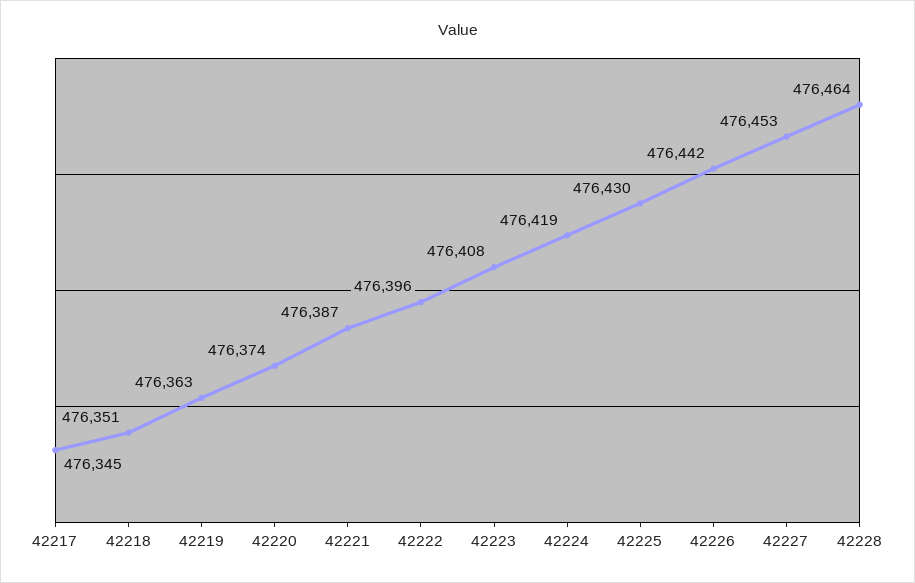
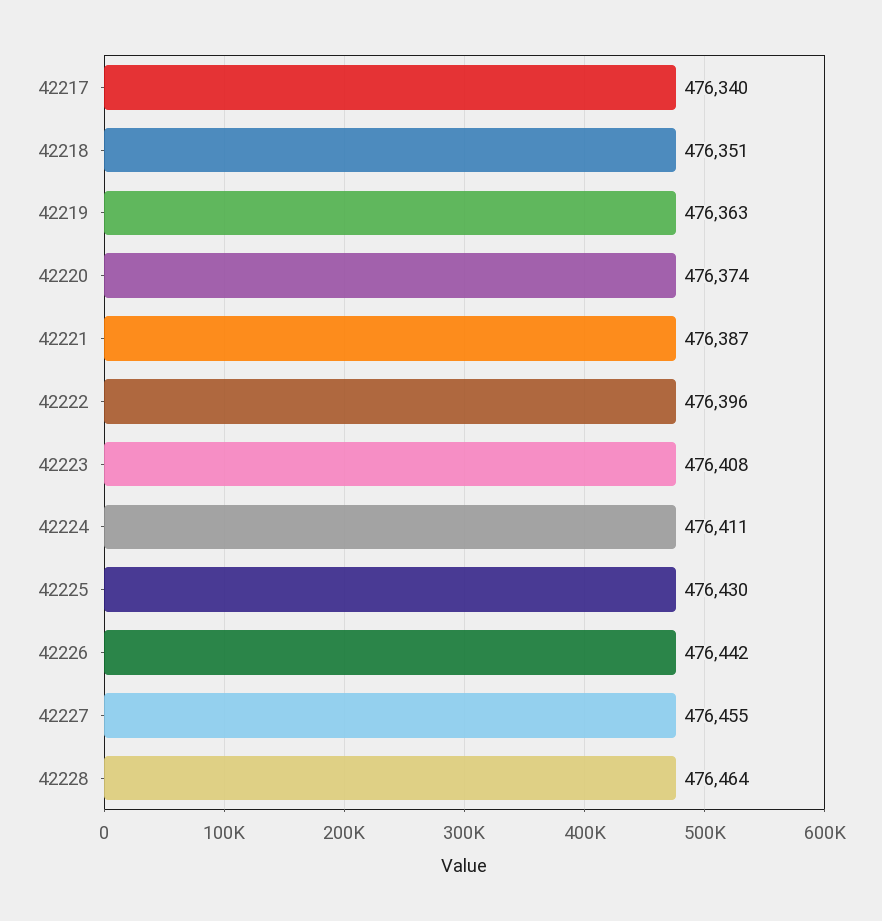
  {
-   "42217": 476345,
+   "42217": 476340,
    "42218": 476351,
    "42219": 476363,
    "42220": 476374,
    "42221": 476387,
    "42222": 476396,
    "42223": 476408,
-   "42224": 476419,
+   "42224": 476411,
    "42225": 476430,
    "42226": 476442,
-   "42227": 476453,
+   "42227": 476455,
    "42228": 476464
  }

